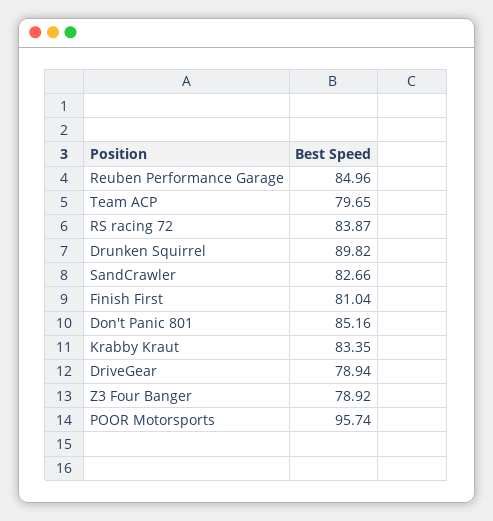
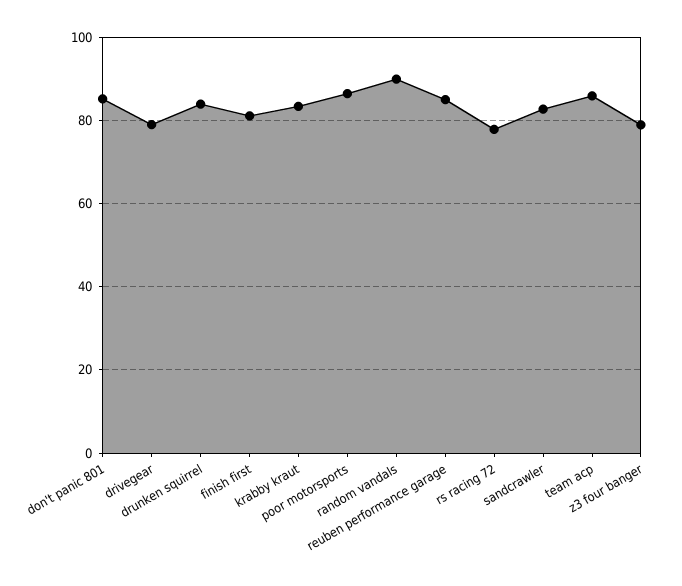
  {
    "Reuben Performance Garage": 84.96,
-   "Team ACP": 79.65,
+   "Team ACP": 86,
-   "RS racing 72": 83.87,
+   "RS racing 72": 78,
-   "Drunken Squirrel": 89.82,
+   "Drunken Squirrel": 84,
    "SandCrawler": 82.66,
    "Finish First": 81.04,
    "Don't Panic 801": 85.16,
    "Krabby Kraut": 83.35,
    "DriveGear": 78.94,
    "Z3 Four Banger": 78.92,
-   "POOR Motorsports": 95.74
+   "POOR Motorsports": 86,
+   "random vandals": 90
  }

